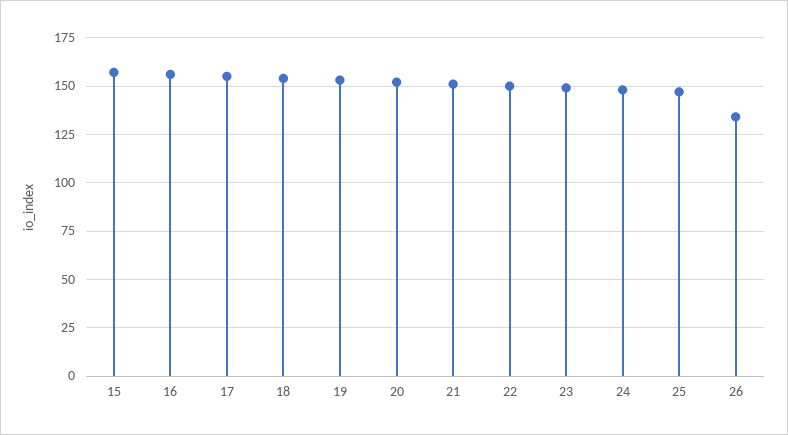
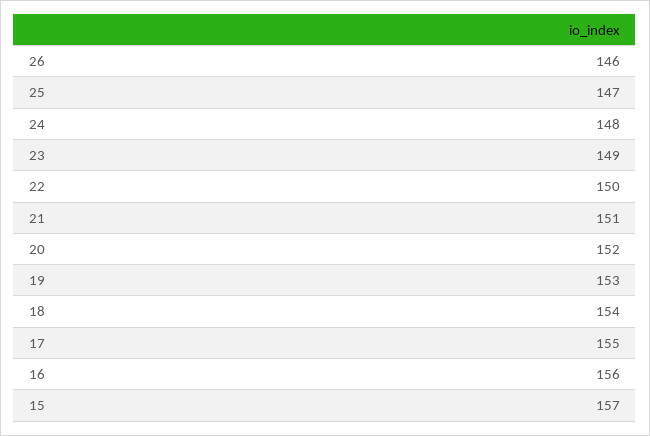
  {
    "15": 157,
    "16": 156,
    "17": 155,
    "18": 154,
    "19": 153,
    "20": 152,
    "21": 151,
    "22": 150,
    "23": 149,
    "24": 148,
    "25": 147,
-   "26": 135
+   "26": 146
  }

